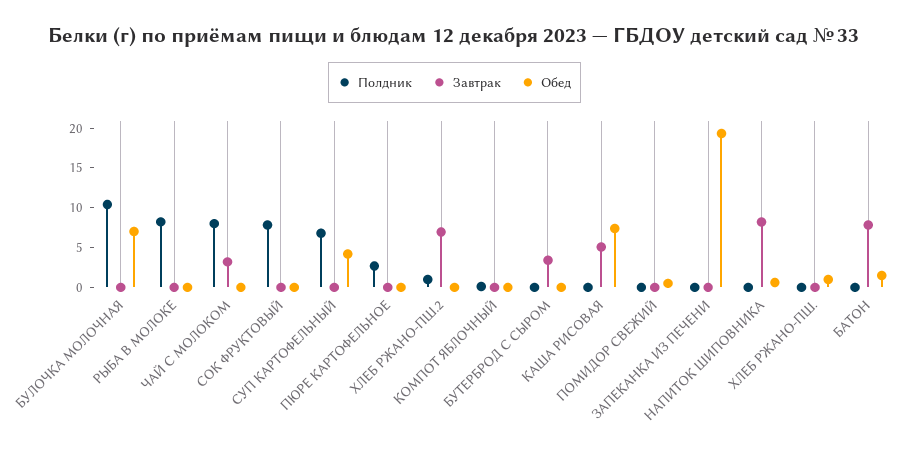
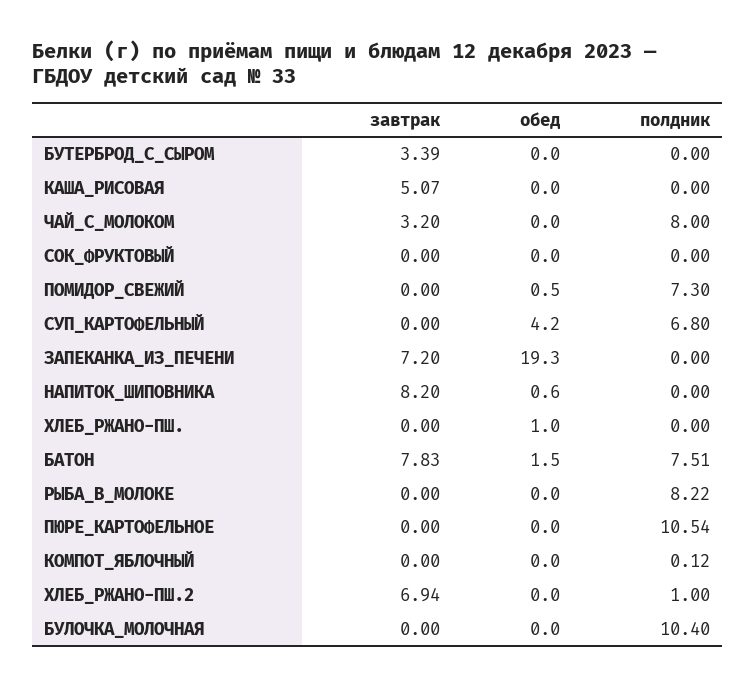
  {
    "Полдник": {
      "БУЛОЧКА МОЛОЧНАЯ": 10.4,
      "РЫБА В МОЛОКЕ": 8.22,
      "ЧАЙ С МОЛОКОМ": 8,
-     "СОК ФРУКТОВЫЙ": 7.5,
+     "СОК ФРУКТОВЫЙ": 0,
      "СУП КАРТОФЕЛЬНЫЙ": 6.8,
-     "ПЮРЕ КАРТОФЕЛЬНОЕ": 2.5,
+     "ПЮРЕ КАРТОФЕЛЬНОЕ": 10.54,
      "ХЛЕБ РЖАНО-ПШ.2": 1,
      "КОМПОТ ЯБЛОЧНЫЙ": 0.12,
      "БУТЕРБРОД С СЫРОМ": 0,
      "КАША РИСОВАЯ": 0,
-     "ПОМИДОР СВЕЖИЙ": 0,
+     "ПОМИДОР СВЕЖИЙ": 7.3,
      "ЗАПЕКАНКА ИЗ ПЕЧЕНИ": 0,
      "НАПИТОК ШИПОВНИКА": 0,
      "ХЛЕБ РЖАНО-ПШ.": 0,
-     "БАТОН": 0
+     "БАТОН": 7.51
    },
    "Завтрак": {
      "БУЛОЧКА МОЛОЧНАЯ": 0,
      "РЫБА В МОЛОКЕ": 0,
      "ЧАЙ С МОЛОКОМ": 3.2,
      "СОК ФРУКТОВЫЙ": 0,
      "СУП КАРТОФЕЛЬНЫЙ": 0,
      "ПЮРЕ КАРТОФЕЛЬНОЕ": 0,
      "ХЛЕБ РЖАНО-ПШ.2": 6.94,
      "КОМПОТ ЯБЛОЧНЫЙ": 0,
      "БУТЕРБРОД С СЫРОМ": 3.39,
      "КАША РИСОВАЯ": 5.07,
      "ПОМИДОР СВЕЖИЙ": 0,
-     "ЗАПЕКАНКА ИЗ ПЕЧЕНИ": 0,
+     "ЗАПЕКАНКА ИЗ ПЕЧЕНИ": 7.2,
      "НАПИТОК ШИПОВНИКА": 8.2,
      "ХЛЕБ РЖАНО-ПШ.": 0,
      "БАТОН": 7.83
    },
    "Обед": {
-     "БУЛОЧКА МОЛОЧНАЯ": 7.5,
+     "БУЛОЧКА МОЛОЧНАЯ": 0,
      "РЫБА В МОЛОКЕ": 0,
      "ЧАЙ С МОЛОКОМ": 0,
      "СОК ФРУКТОВЫЙ": 0,
      "СУП КАРТОФЕЛЬНЫЙ": 4.2,
      "ПЮРЕ КАРТОФЕЛЬНОЕ": 0,
      "ХЛЕБ РЖАНО-ПШ.2": 0,
      "КОМПОТ ЯБЛОЧНЫЙ": 0,
      "БУТЕРБРОД С СЫРОМ": 0,
-     "КАША РИСОВАЯ": 7.5,
+     "КАША РИСОВАЯ": 0,
      "ПОМИДОР СВЕЖИЙ": 0.5,
      "ЗАПЕКАНКА ИЗ ПЕЧЕНИ": 19.3,
      "НАПИТОК ШИПОВНИКА": 0.6,
      "ХЛЕБ РЖАНО-ПШ.": 1,
      "БАТОН": 1.5
    }
  }

